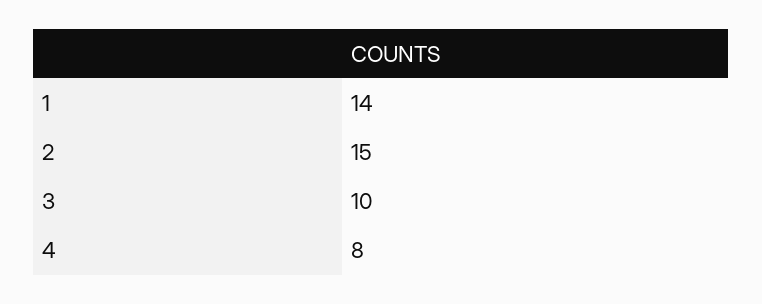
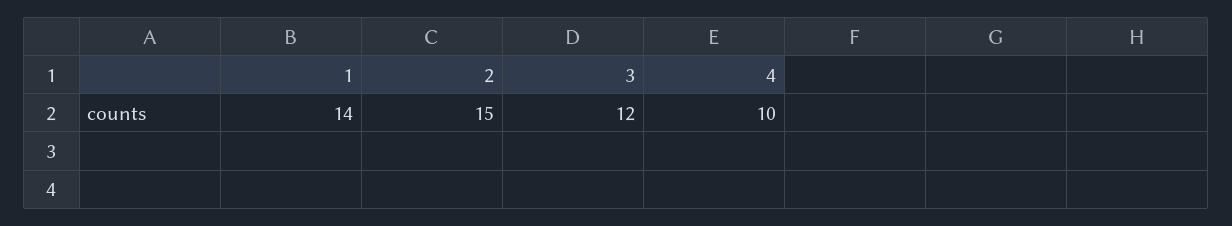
  {
    "1": 14,
    "2": 15,
-   "3": 10,
+   "3": 12,
-   "4": 8
+   "4": 10
  }

